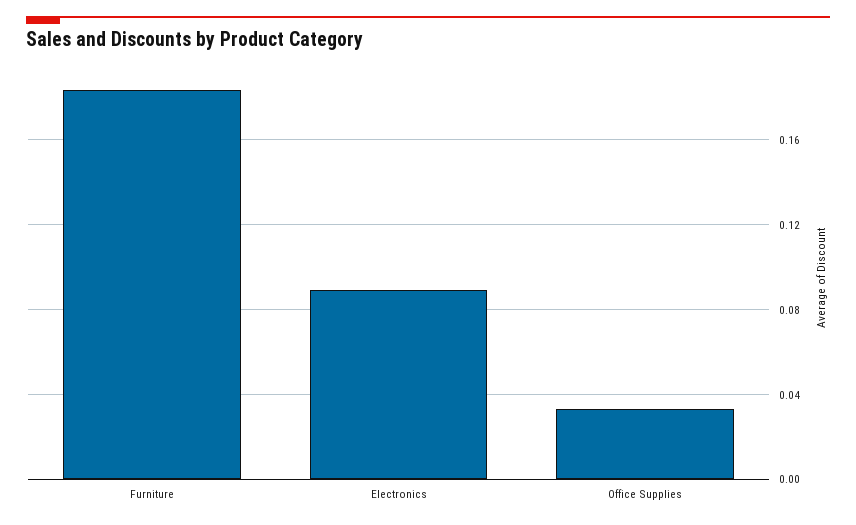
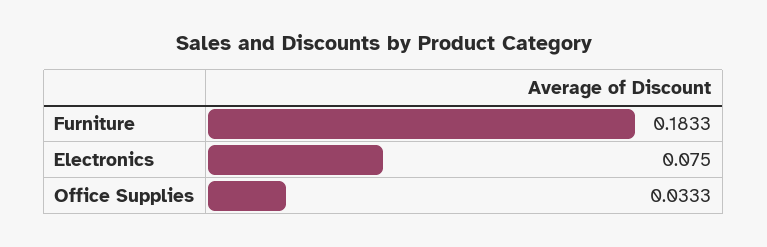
  {
    "Furniture": 0.1833,
-   "Electronics": 0.09,
+   "Electronics": 0.075,
    "Office Supplies": 0.0333
  }

